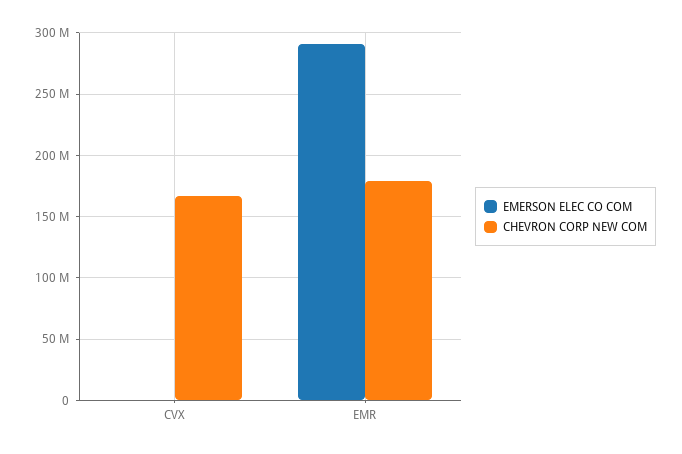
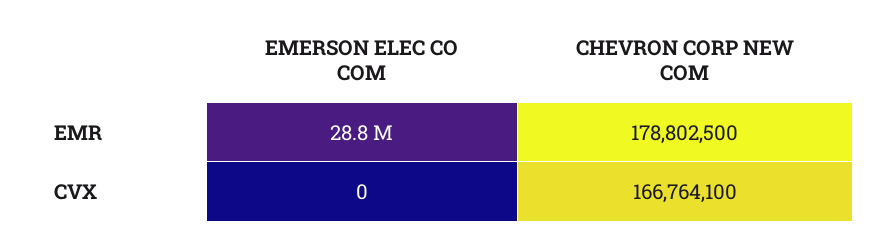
  {
    "EMERSON ELEC CO COM": {
      "CVX": 0,
-     "EMR": 290000000
+     "EMR": 28800000
    },
    "CHEVRON CORP NEW COM": {
      "CVX": 166764100,
      "EMR": 178802500
    }
  }

